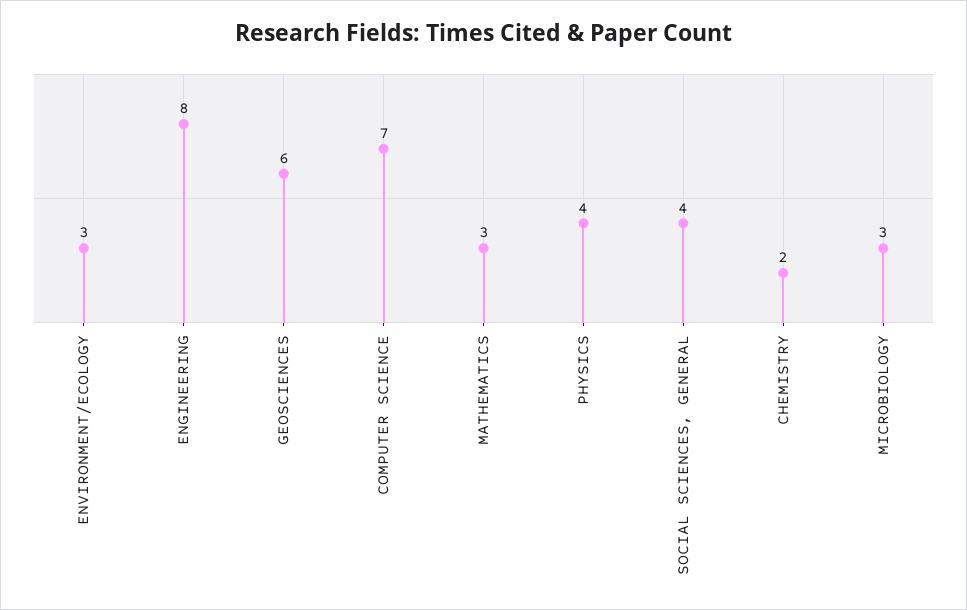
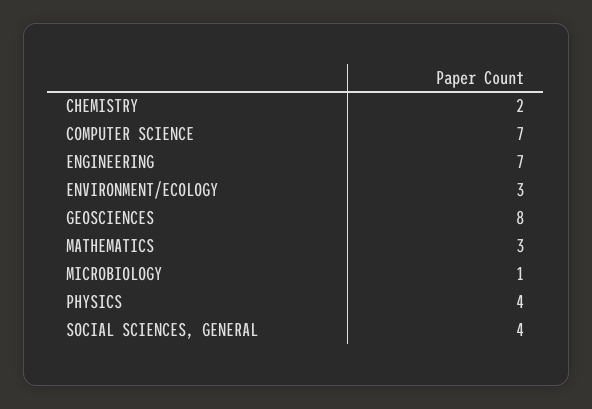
  {
    "ENVIRONMENT/ECOLOGY": 3,
-   "ENGINEERING": 8,
+   "ENGINEERING": 7,
-   "GEOSCIENCES": 6,
+   "GEOSCIENCES": 8,
    "COMPUTER SCIENCE": 7,
    "MATHEMATICS": 3,
    "PHYSICS": 4,
    "SOCIAL SCIENCES, GENERAL": 4,
    "CHEMISTRY": 2,
-   "MICROBIOLOGY": 3
+   "MICROBIOLOGY": 1
  }

